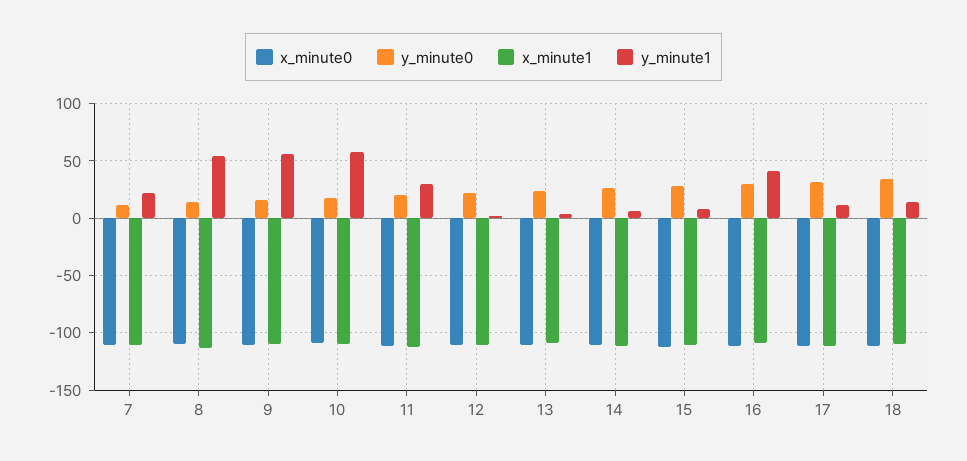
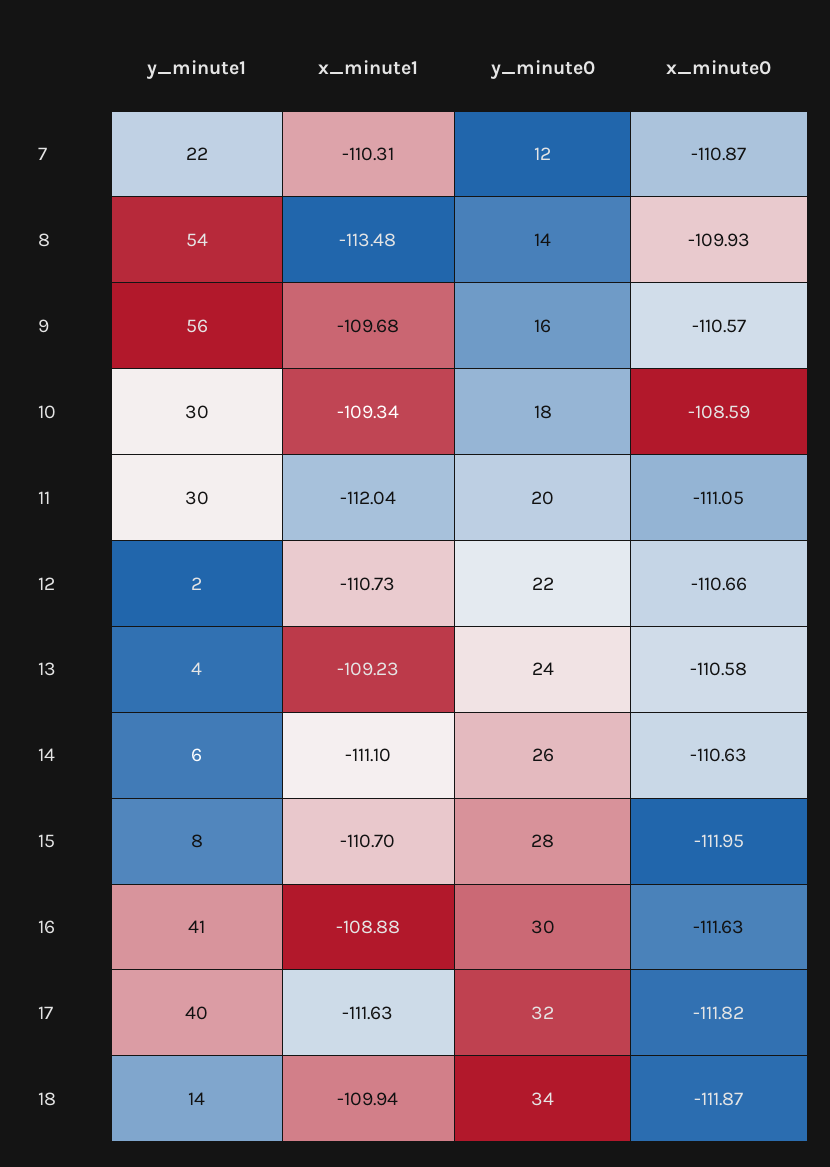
  {
    "x_minute0": {
      "7": -110.87,
      "8": -109.93,
      "9": -110.57,
      "10": -108.59,
      "11": -111.05,
      "12": -110.66,
      "13": -110.58,
      "14": -110.63,
      "15": -111.95,
      "16": -111.63,
      "17": -111.82,
      "18": -111.87
    },
    "y_minute0": {
      "7": 12,
      "8": 14,
      "9": 16,
      "10": 18,
      "11": 20,
      "12": 22,
      "13": 24,
      "14": 26,
      "15": 28,
      "16": 30,
      "17": 32,
      "18": 34
    },
    "x_minute1": {
      "7": -110.31,
      "8": -113.48,
      "9": -109.68,
      "10": -109.34,
      "11": -112.04,
      "12": -110.73,
      "13": -109.23,
      "14": -111.1,
      "15": -110.7,
      "16": -108.88,
      "17": -111.63,
      "18": -109.94
    },
    "y_minute1": {
      "7": 22,
      "8": 54,
      "9": 56,
-     "10": 60,
+     "10": 30,
      "11": 30,
      "12": 2,
      "13": 4,
      "14": 6,
      "15": 8,
      "16": 41,
-     "17": 10,
+     "17": 40,
      "18": 14
    }
  }

